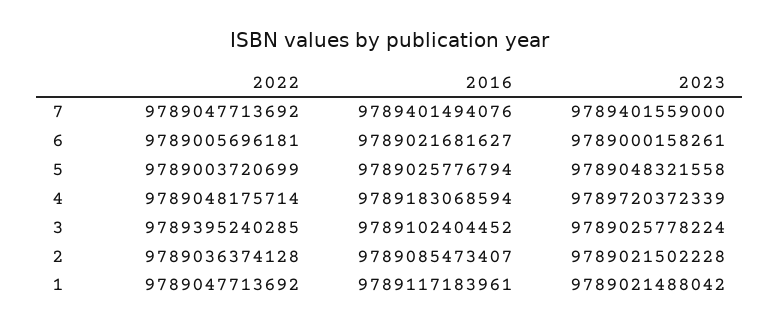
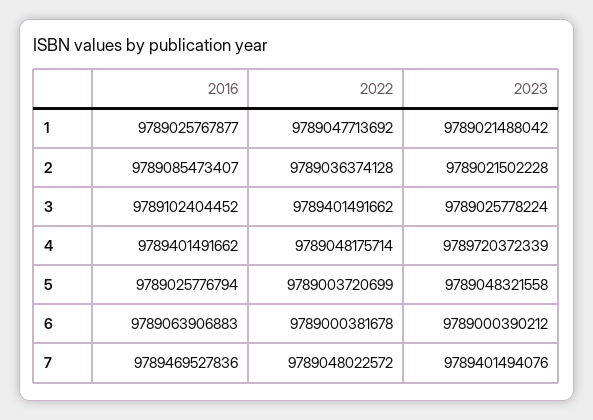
  {
    "2022": {
-     "7": 9789047713692,
+     "7": 9789048022572,
-     "6": 9789005696181,
+     "6": 9789000381678,
      "5": 9789003720699,
      "4": 9789048175714,
-     "3": 9789395240285,
+     "3": 9789401491662,
      "2": 9789036374128,
      "1": 9789047713692
    },
    "2016": {
-     "7": 9789401494076,
+     "7": 9789469527836,
-     "6": 9789021681627,
+     "6": 9789063906883,
      "5": 9789025776794,
-     "4": 9789183068594,
+     "4": 9789401491662,
      "3": 9789102404452,
      "2": 9789085473407,
-     "1": 9789117183961
+     "1": 9789025767877
    },
    "2023": {
-     "7": 9789401559000,
+     "7": 9789401494076,
-     "6": 9789000158261,
+     "6": 9789000390212,
      "5": 9789048321558,
      "4": 9789720372339,
      "3": 9789025778224,
      "2": 9789021502228,
      "1": 9789021488042
    }
  }

